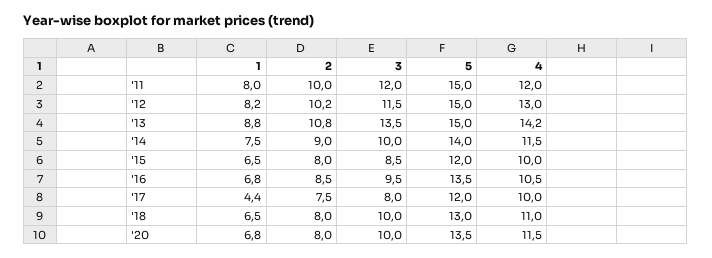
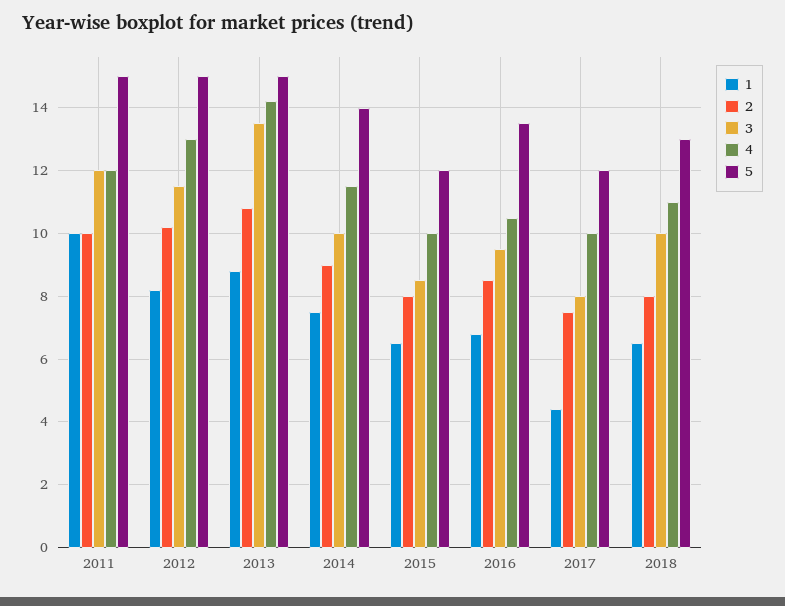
  {
    "1": {
-     "'11": 8,
+     "'11": 10,
      "'12": 8.2,
      "'13": 8.8,
      "'14": 7.5,
      "'15": 6.5,
      "'16": 6.8,
      "'17": 4.4,
-     "'18": 6.5,
+     "'18": 6.5
-     "'20": 6.8
    },
    "2": {
      "'11": 10,
      "'12": 10.2,
      "'13": 10.8,
      "'14": 9,
      "'15": 8,
      "'16": 8.5,
      "'17": 7.5,
-     "'18": 8,
+     "'18": 8
-     "'20": 8
    },
    "3": {
      "'11": 12,
      "'12": 11.5,
      "'13": 13.5,
      "'14": 10,
      "'15": 8.5,
      "'16": 9.5,
      "'17": 8,
-     "'18": 10,
+     "'18": 10
-     "'20": 10
    },
    "5": {
      "'11": 15,
      "'12": 15,
      "'13": 15,
      "'14": 14,
      "'15": 12,
      "'16": 13.5,
      "'17": 12,
-     "'18": 13,
+     "'18": 13
-     "'20": 13.5
    },
    "4": {
      "'11": 12,
      "'12": 13,
      "'13": 14.2,
      "'14": 11.5,
      "'15": 10,
      "'16": 10.5,
      "'17": 10,
-     "'18": 11,
+     "'18": 11
-     "'20": 11.5
    }
  }

